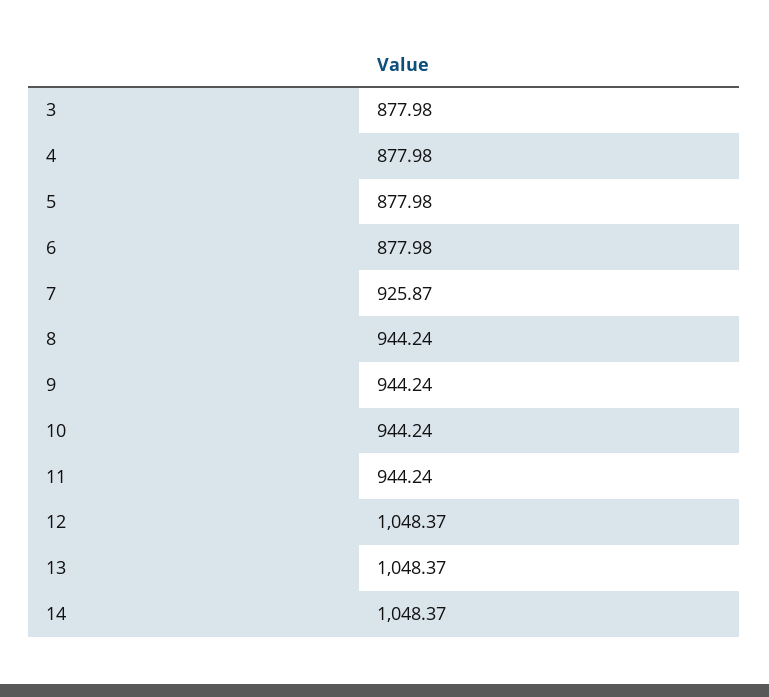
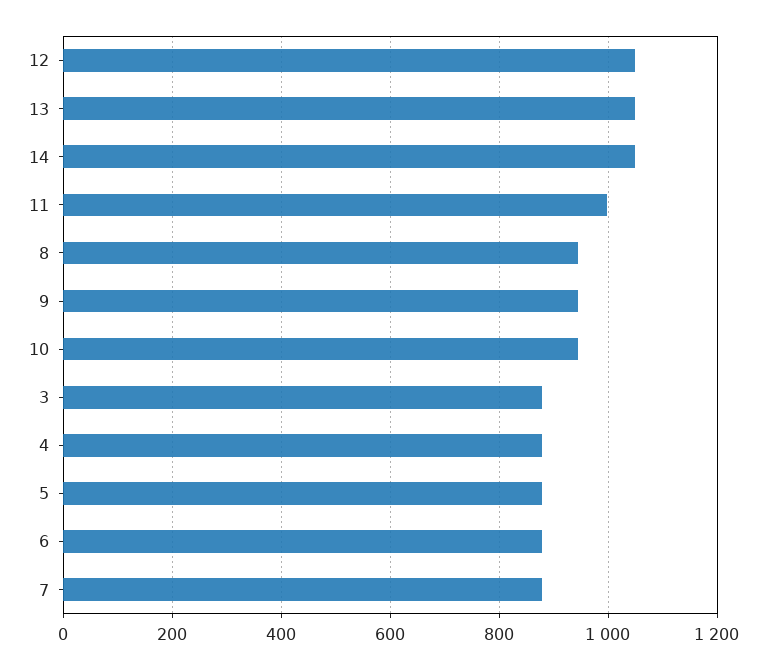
  {
    "3": 877.98,
    "4": 877.98,
    "5": 877.98,
    "6": 877.98,
-   "7": 925.87,
+   "7": 880,
    "8": 944.24,
    "9": 944.24,
    "10": 944.24,
-   "11": 944.24,
+   "11": 1000,
    "12": 1048.37,
    "13": 1048.37,
    "14": 1048.37
  }

